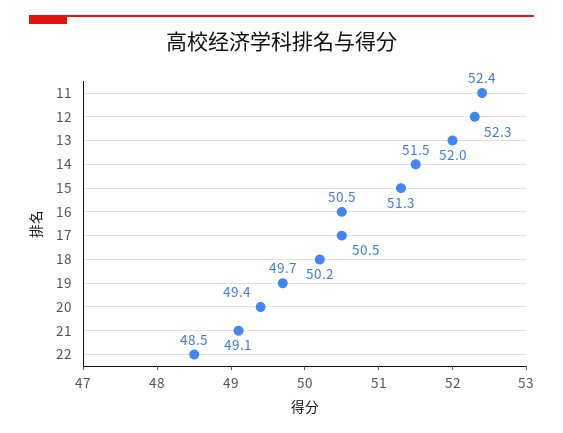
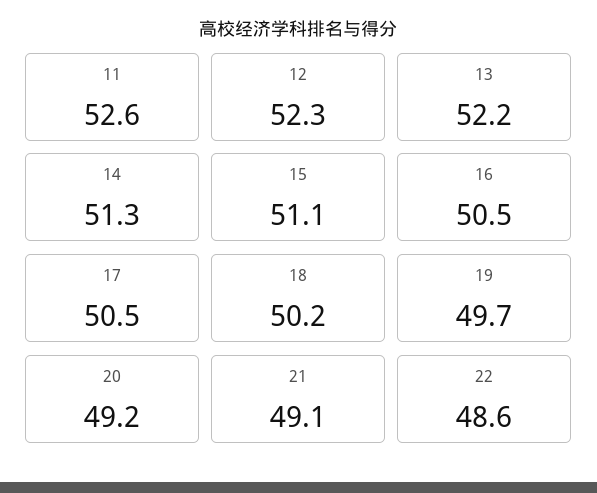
  {
-   "11": 52.4,
+   "11": 52.6,
    "12": 52.3,
-   "13": 52,
+   "13": 52.2,
-   "14": 51.5,
+   "14": 51.3,
-   "15": 51.3,
+   "15": 51.1,
    "16": 50.5,
    "17": 50.5,
    "18": 50.2,
    "19": 49.7,
-   "20": 49.4,
+   "20": 49.2,
    "21": 49.1,
-   "22": 48.5
+   "22": 48.6
  }

